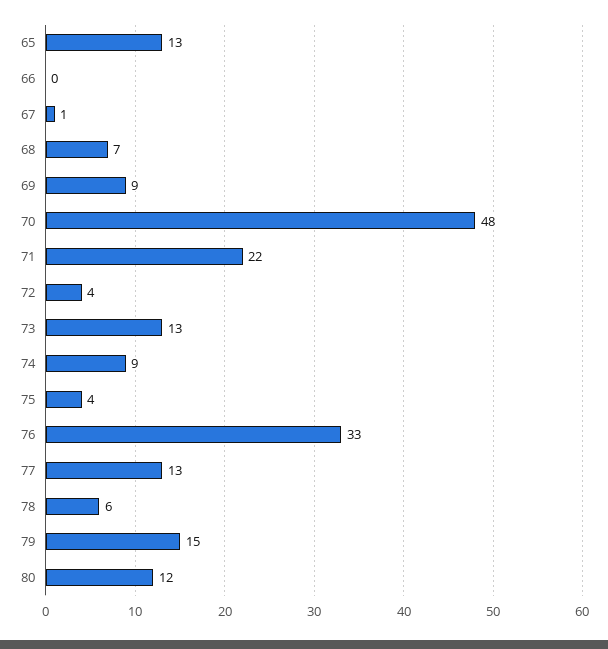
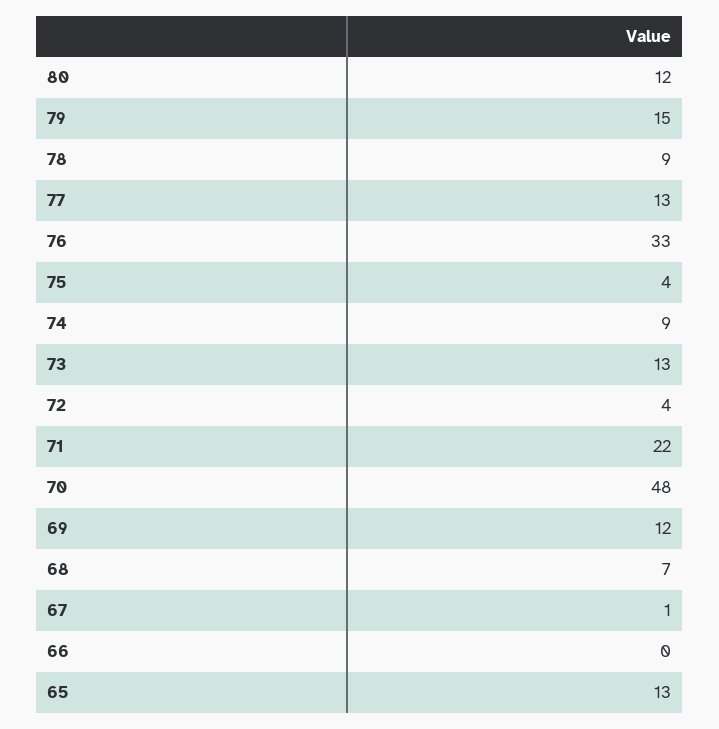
  {
    "65": 13,
    "66": 0,
    "67": 1,
    "68": 7,
-   "69": 9,
+   "69": 12,
    "70": 48,
    "71": 22,
    "72": 4,
    "73": 13,
    "74": 9,
    "75": 4,
    "76": 33,
    "77": 13,
-   "78": 6,
+   "78": 9,
    "79": 15,
    "80": 12
  }

